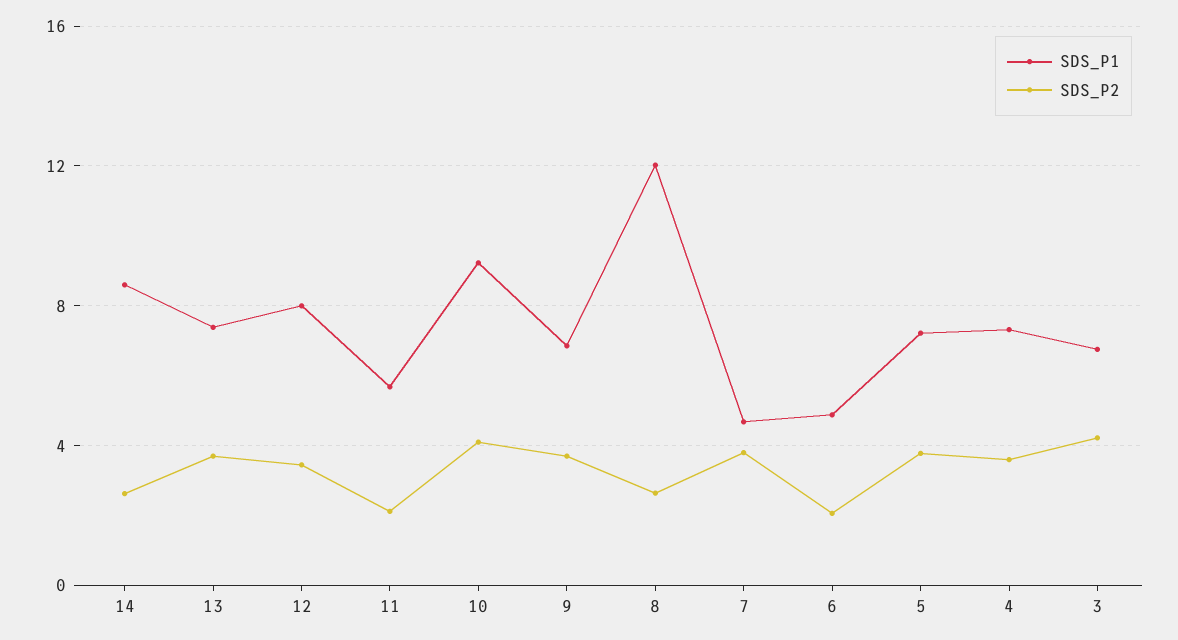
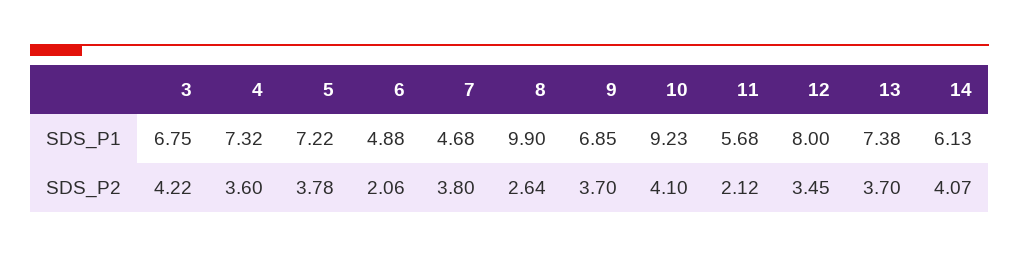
  {
    "SDS_P1": {
-     "14": 8.5,
+     "14": 6.13,
      "13": 7.38,
      "12": 8,
      "11": 5.68,
      "10": 9.23,
      "9": 6.85,
-     "8": 12,
+     "8": 9.9,
      "7": 4.68,
      "6": 4.88,
      "5": 7.22,
      "4": 7.32,
      "3": 6.75
    },
    "SDS_P2": {
-     "14": 2.5,
+     "14": 4.07,
      "13": 3.7,
      "12": 3.45,
      "11": 2.12,
      "10": 4.1,
      "9": 3.7,
      "8": 2.64,
      "7": 3.8,
      "6": 2.06,
      "5": 3.78,
      "4": 3.6,
      "3": 4.22
    }
  }

